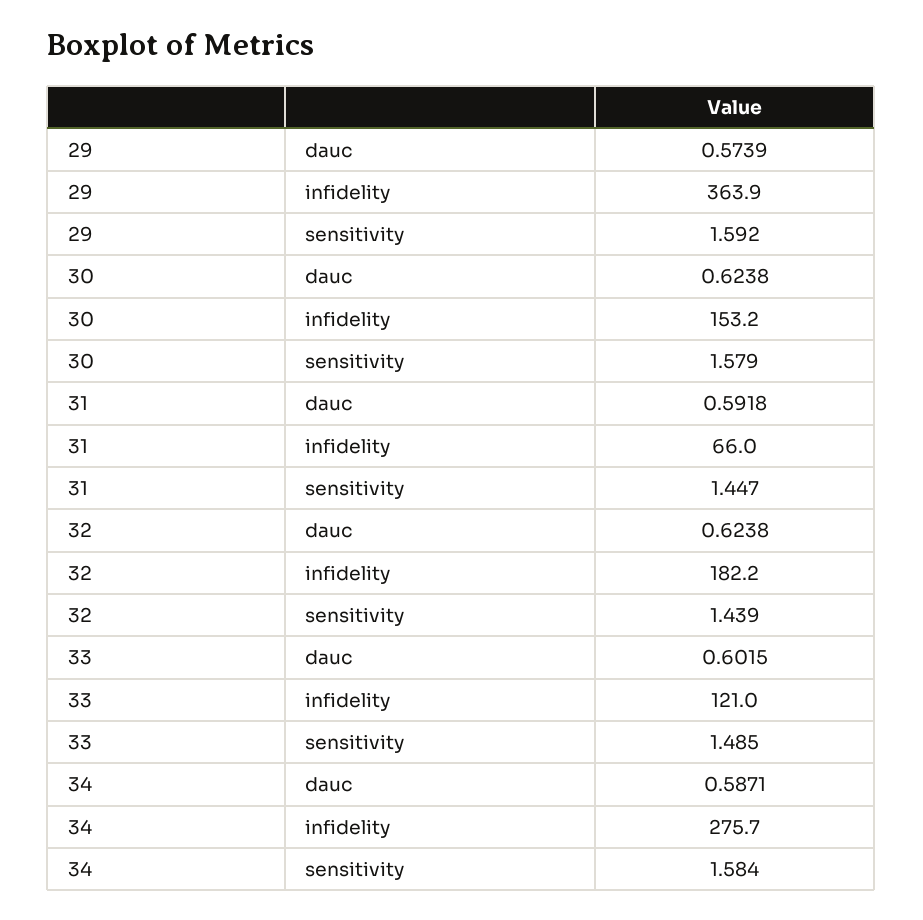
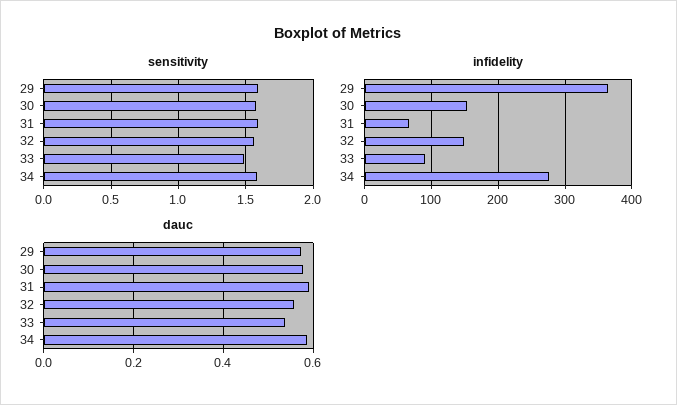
  {
    "dauc": {
      "29": 0.5739,
-     "30": 0.6238,
+     "30": 0.58,
      "31": 0.5918,
-     "32": 0.6238,
+     "32": 0.56,
-     "33": 0.6015,
+     "33": 0.54,
      "34": 0.5871
    },
    "infidelity": {
      "29": 363.9,
      "30": 153.2,
      "31": 66,
-     "32": 182.2,
+     "32": 150,
-     "33": 121,
+     "33": 90,
      "34": 275.7
    },
    "sensitivity": {
      "29": 1.592,
      "30": 1.579,
-     "31": 1.447,
+     "31": 1.6,
-     "32": 1.439,
+     "32": 1.55,
      "33": 1.485,
      "34": 1.584
    }
  }

